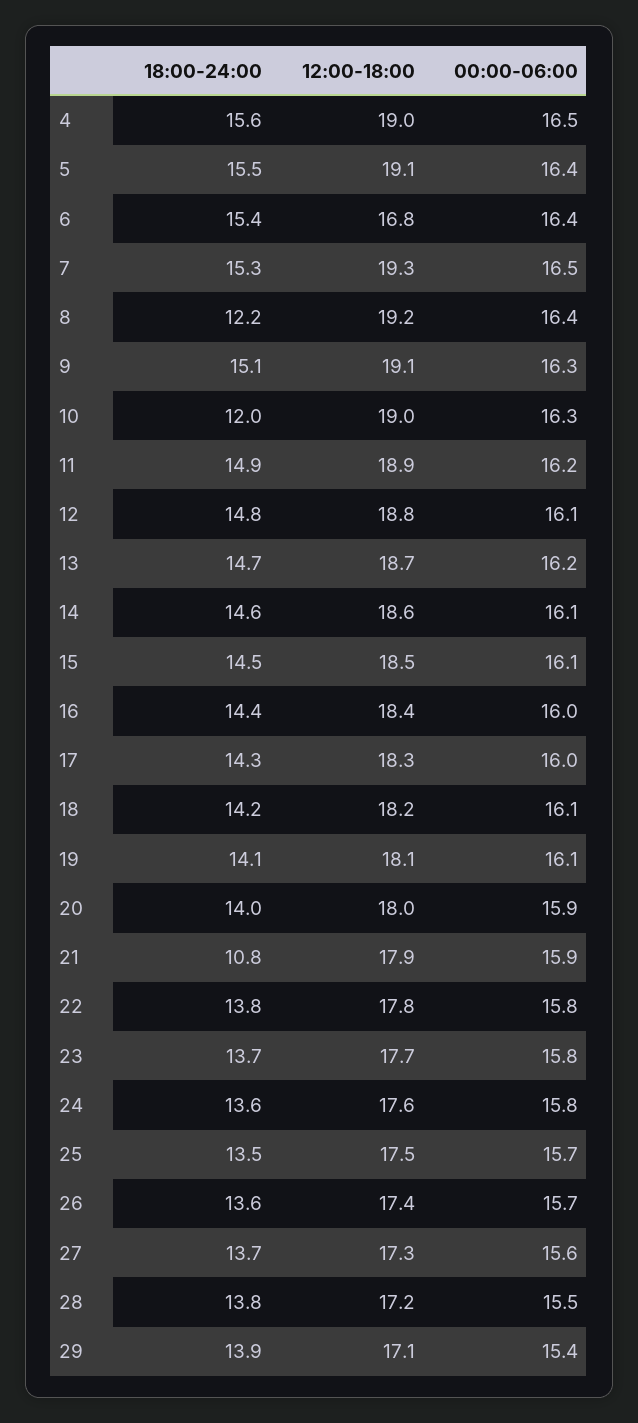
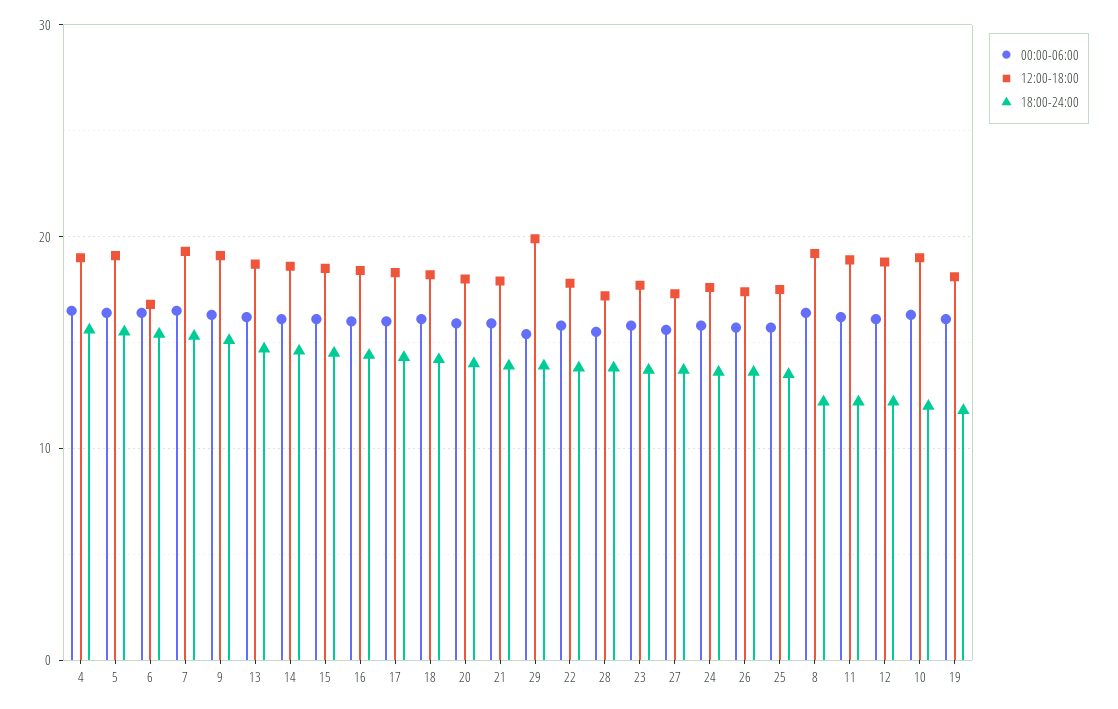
  {
    "18:00-24:00": {
      "4": 15.6,
      "5": 15.5,
      "6": 15.4,
      "7": 15.3,
      "8": 12.2,
      "9": 15.1,
      "10": 12,
-     "11": 14.9,
+     "11": 12,
-     "12": 14.8,
+     "12": 12,
      "13": 14.7,
      "14": 14.6,
      "15": 14.5,
      "16": 14.4,
      "17": 14.3,
      "18": 14.2,
-     "19": 14.1,
+     "19": 12,
      "20": 14,
-     "21": 10.8,
+     "21": 14,
      "22": 13.8,
      "23": 13.7,
      "24": 13.6,
      "25": 13.5,
      "26": 13.6,
      "27": 13.7,
      "28": 13.8,
      "29": 13.9
    },
    "12:00-18:00": {
      "4": 19,
      "5": 19.1,
      "6": 16.8,
      "7": 19.3,
      "8": 19.2,
      "9": 19.1,
      "10": 19,
      "11": 18.9,
      "12": 18.8,
      "13": 18.7,
      "14": 18.6,
      "15": 18.5,
      "16": 18.4,
      "17": 18.3,
      "18": 18.2,
      "19": 18.1,
      "20": 18,
      "21": 17.9,
      "22": 17.8,
      "23": 17.7,
      "24": 17.6,
      "25": 17.5,
      "26": 17.4,
      "27": 17.3,
      "28": 17.2,
-     "29": 17.1
+     "29": 20
    },
    "00:00-06:00": {
      "4": 16.5,
      "5": 16.4,
      "6": 16.4,
      "7": 16.5,
      "8": 16.4,
      "9": 16.3,
      "10": 16.3,
      "11": 16.2,
      "12": 16.1,
      "13": 16.2,
      "14": 16.1,
      "15": 16.1,
      "16": 16,
      "17": 16,
      "18": 16.1,
      "19": 16.1,
      "20": 15.9,
      "21": 15.9,
      "22": 15.8,
      "23": 15.8,
      "24": 15.8,
      "25": 15.7,
      "26": 15.7,
      "27": 15.6,
      "28": 15.5,
      "29": 15.4
    }
  }

